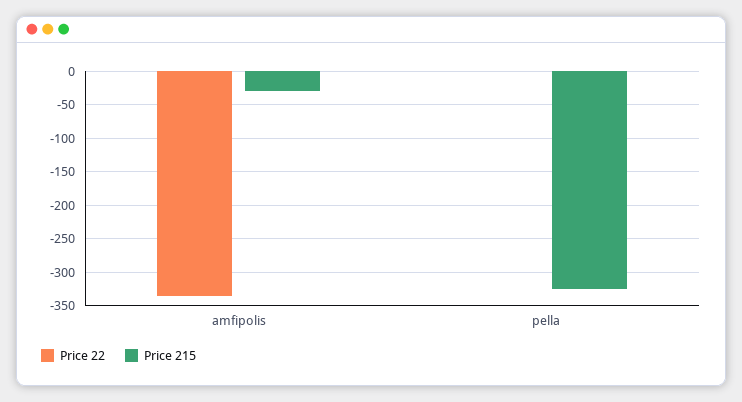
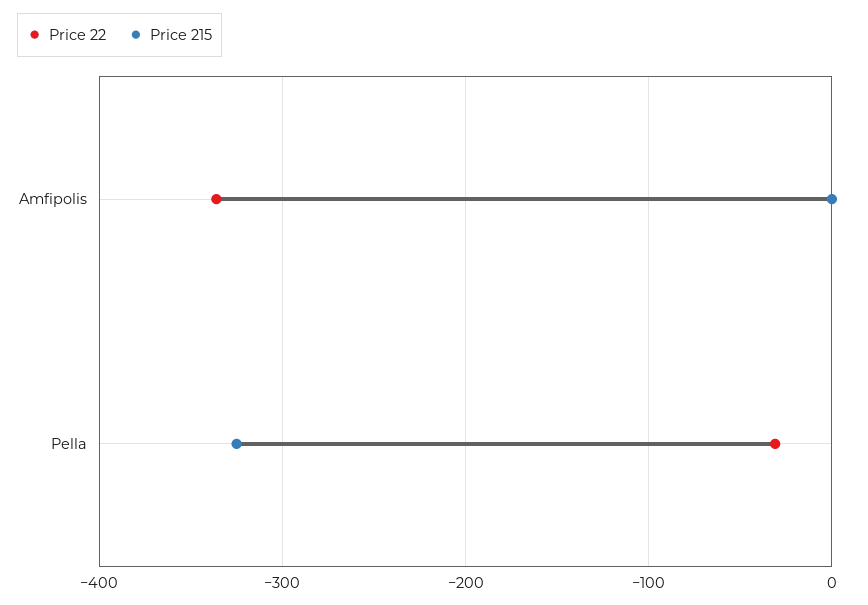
  {
    "Price 22": {
      "amfipolis": -340,
-     "pella": 0
+     "pella": -30
    },
    "Price 215": {
-     "amfipolis": -30,
+     "amfipolis": 0,
      "pella": -330
    }
  }

